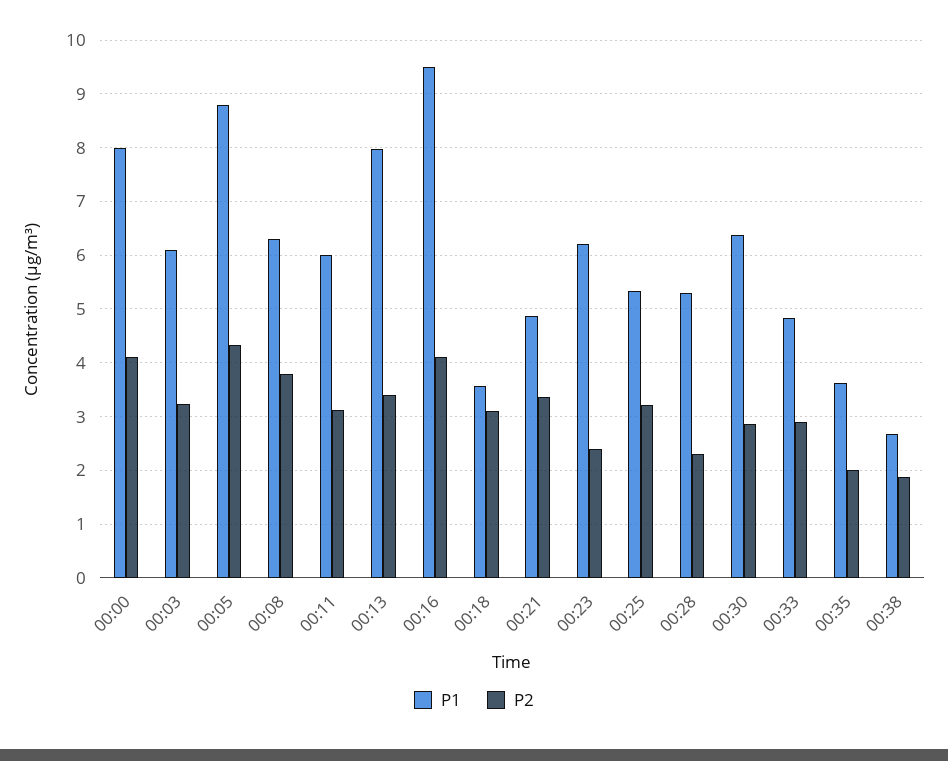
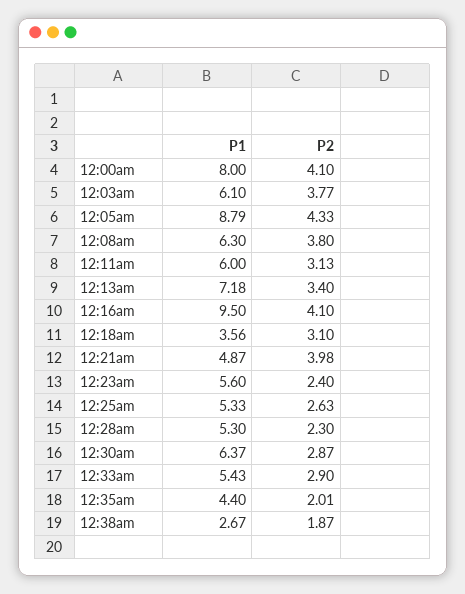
  {
    "P1": {
      "00:00": 8,
      "00:03": 6.1,
      "00:05": 8.79,
      "00:08": 6.3,
      "00:11": 6,
-     "00:13": 8,
+     "00:13": 7.18,
      "00:16": 9.5,
      "00:18": 3.56,
      "00:21": 4.87,
-     "00:23": 6.2,
+     "00:23": 5.6,
      "00:25": 5.33,
      "00:28": 5.3,
      "00:30": 6.37,
-     "00:33": 4.8,
+     "00:33": 5.43,
-     "00:35": 3.6,
+     "00:35": 4.4,
      "00:38": 2.67
    },
    "P2": {
      "00:00": 4.1,
-     "00:03": 3.2,
+     "00:03": 3.77,
      "00:05": 4.33,
      "00:08": 3.8,
      "00:11": 3.13,
      "00:13": 3.4,
      "00:16": 4.1,
      "00:18": 3.1,
-     "00:21": 3.4,
+     "00:21": 3.98,
      "00:23": 2.4,
-     "00:25": 3.2,
+     "00:25": 2.63,
      "00:28": 2.3,
      "00:30": 2.87,
      "00:33": 2.9,
      "00:35": 2.01,
      "00:38": 1.87
    }
  }

